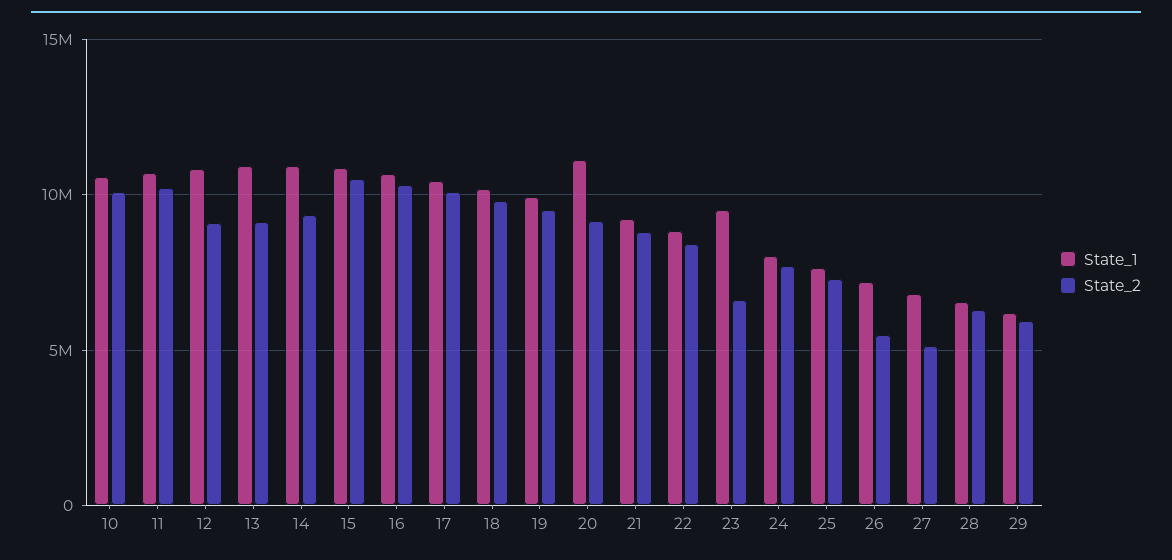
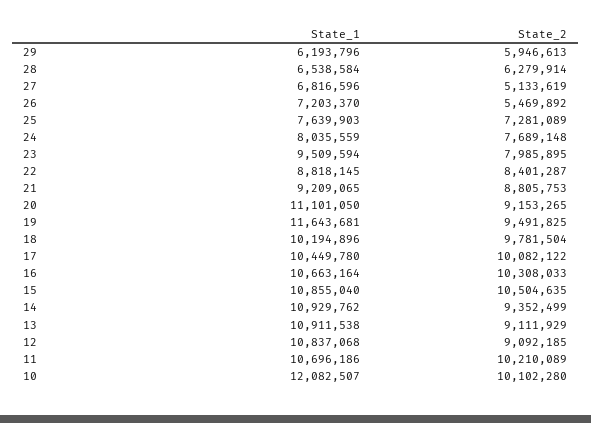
  {
    "State_1": {
-     "10": 10500000,
+     "10": 12082507,
      "11": 10696186,
      "12": 10837068,
      "13": 10911538,
      "14": 10929762,
      "15": 10855040,
      "16": 10663164,
      "17": 10449780,
      "18": 10194896,
-     "19": 10000000,
+     "19": 11643681,
      "20": 11101050,
      "21": 9209065,
      "22": 8818145,
      "23": 9509594,
      "24": 8035559,
      "25": 7639903,
      "26": 7203370,
      "27": 6816596,
      "28": 6538584,
      "29": 6193796
    },
    "State_2": {
      "10": 10102280,
      "11": 10210089,
      "12": 9092185,
      "13": 9111929,
      "14": 9352499,
      "15": 10504635,
      "16": 10308033,
      "17": 10082122,
      "18": 9781504,
      "19": 9491825,
      "20": 9153265,
      "21": 8805753,
      "22": 8401287,
-     "23": 6500000,
+     "23": 7985895,
      "24": 7689148,
      "25": 7281089,
      "26": 5469892,
      "27": 5133619,
      "28": 6279914,
      "29": 5946613
    }
  }

